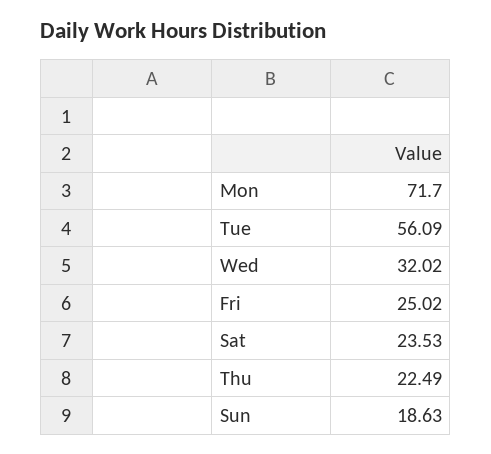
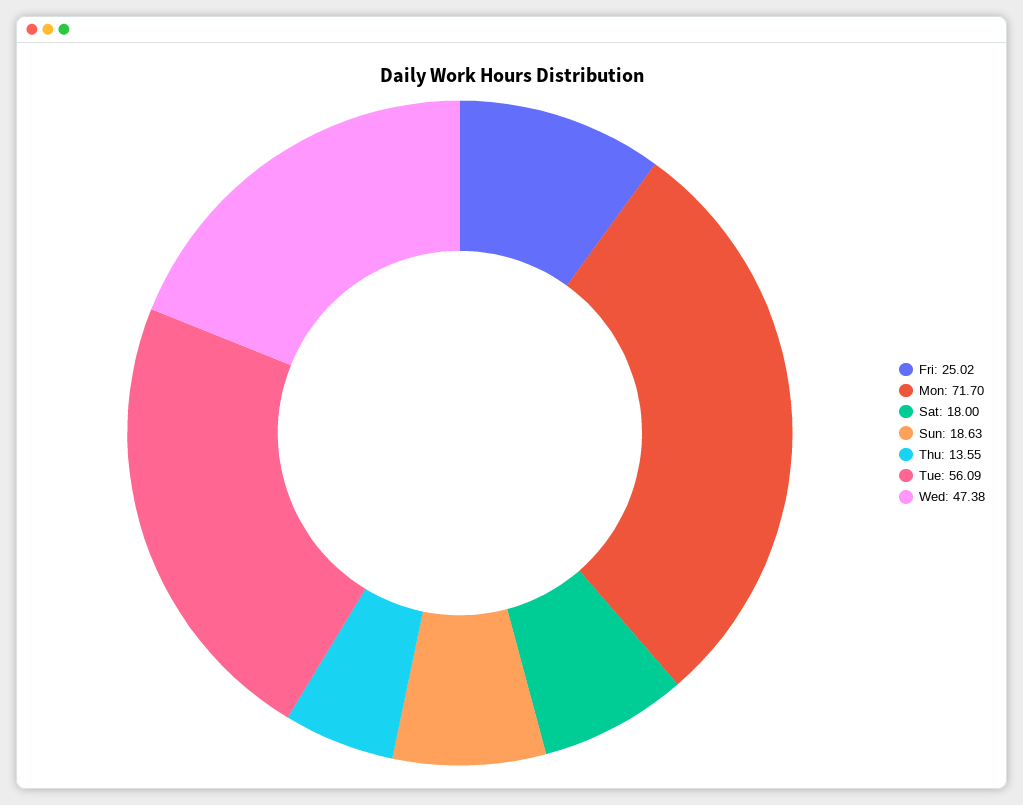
  {
    "Mon": 71.7,
    "Tue": 56.09,
-   "Wed": 32.02,
+   "Wed": 47.38,
    "Fri": 25.02,
-   "Sat": 23.53,
+   "Sat": 18,
-   "Thu": 22.49,
+   "Thu": 13.55,
    "Sun": 18.63
  }

